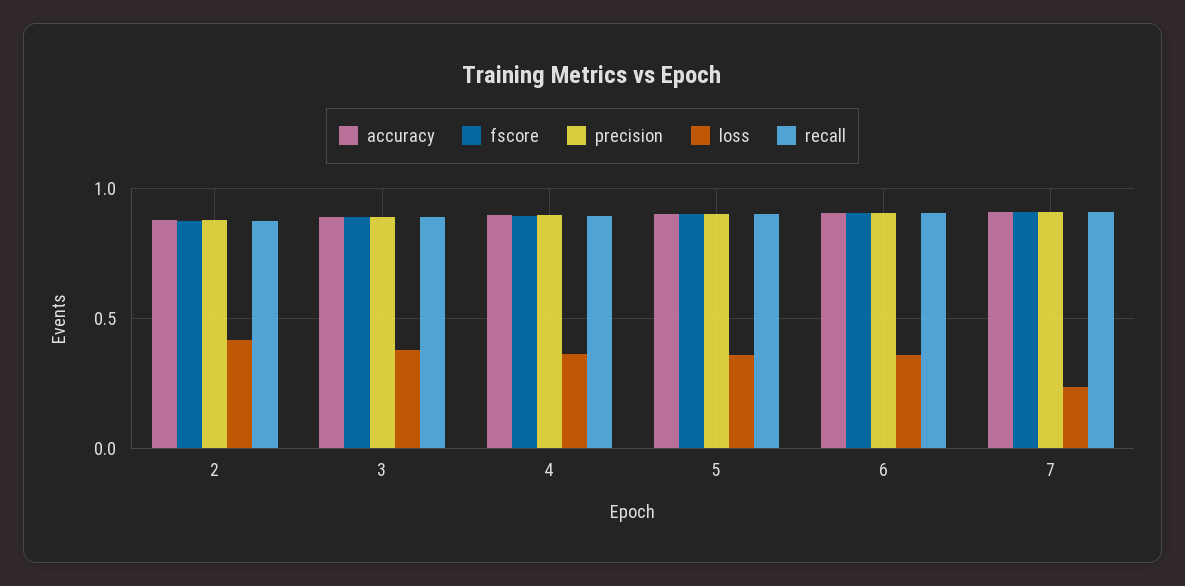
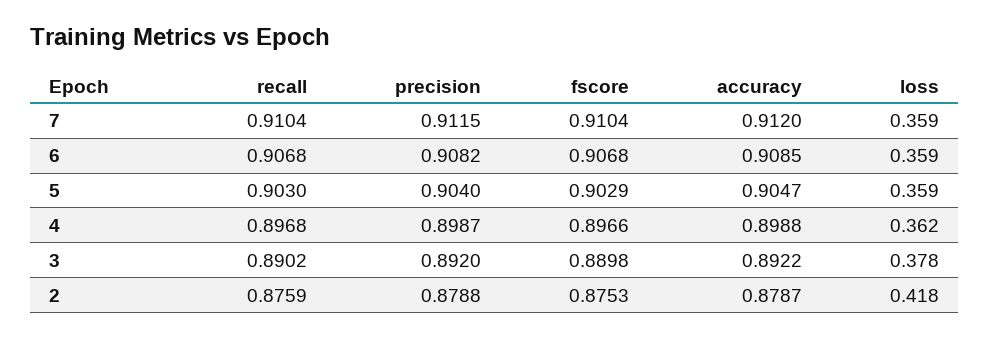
  {
    "accuracy": {
      "2": 0.8787,
      "3": 0.8922,
      "4": 0.8988,
      "5": 0.9047,
      "6": 0.9085,
      "7": 0.912
    },
    "fscore": {
      "2": 0.8753,
      "3": 0.8898,
      "4": 0.8966,
      "5": 0.9029,
      "6": 0.9068,
      "7": 0.9104
    },
    "precision": {
      "2": 0.8788,
      "3": 0.892,
      "4": 0.8987,
      "5": 0.904,
      "6": 0.9082,
      "7": 0.9115
    },
    "loss": {
      "2": 0.418,
      "3": 0.378,
      "4": 0.362,
      "5": 0.359,
      "6": 0.359,
-     "7": 0.25
+     "7": 0.359
    },
    "recall": {
      "2": 0.8759,
      "3": 0.8902,
      "4": 0.8968,
      "5": 0.903,
      "6": 0.9068,
      "7": 0.9104
    }
  }

